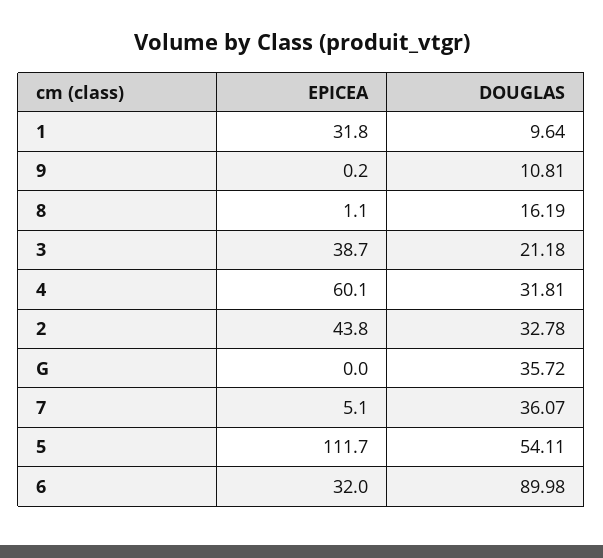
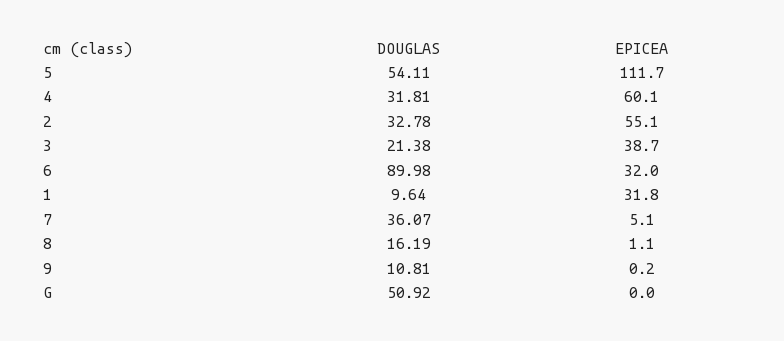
  {
    "EPICEA": {
      "1": 31.8,
      "9": 0.2,
      "8": 1.1,
      "3": 38.7,
      "4": 60.1,
-     "2": 43.8,
+     "2": 55.1,
      "G": 0,
      "7": 5.1,
      "5": 111.7,
      "6": 32
    },
    "DOUGLAS": {
      "1": 9.64,
      "9": 10.81,
      "8": 16.19,
-     "3": 21.18,
+     "3": 21.38,
      "4": 31.81,
      "2": 32.78,
-     "G": 35.72,
+     "G": 50.92,
      "7": 36.07,
      "5": 54.11,
      "6": 89.98
    }
  }

